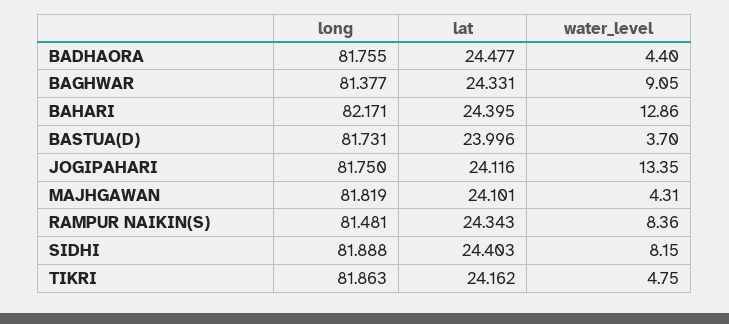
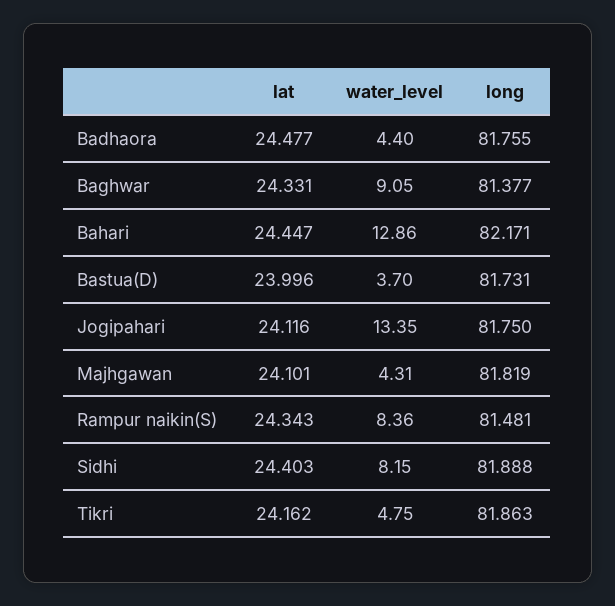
  {
    "long": {
      "BADHAORA": 81.755,
      "BAGHWAR": 81.377,
      "BAHARI": 82.171,
      "BASTUA(D)": 81.731,
      "JOGIPAHARI": 81.75,
      "MAJHGAWAN": 81.819,
      "RAMPUR NAIKIN(S)": 81.481,
      "SIDHI": 81.888,
      "TIKRI": 81.863
    },
    "lat": {
      "BADHAORA": 24.477,
      "BAGHWAR": 24.331,
-     "BAHARI": 24.395,
+     "BAHARI": 24.447,
      "BASTUA(D)": 23.996,
      "JOGIPAHARI": 24.116,
      "MAJHGAWAN": 24.101,
      "RAMPUR NAIKIN(S)": 24.343,
      "SIDHI": 24.403,
      "TIKRI": 24.162
    },
    "water_level": {
      "BADHAORA": 4.4,
      "BAGHWAR": 9.05,
      "BAHARI": 12.86,
      "BASTUA(D)": 3.7,
      "JOGIPAHARI": 13.35,
      "MAJHGAWAN": 4.31,
      "RAMPUR NAIKIN(S)": 8.36,
      "SIDHI": 8.15,
      "TIKRI": 4.75
    }
  }

